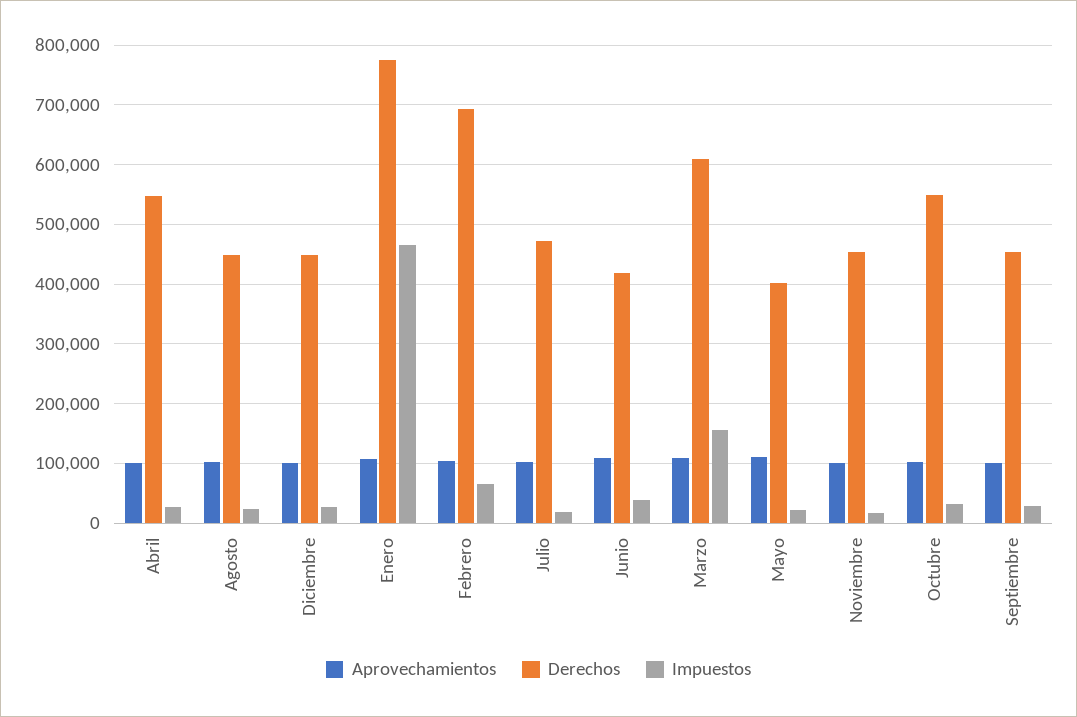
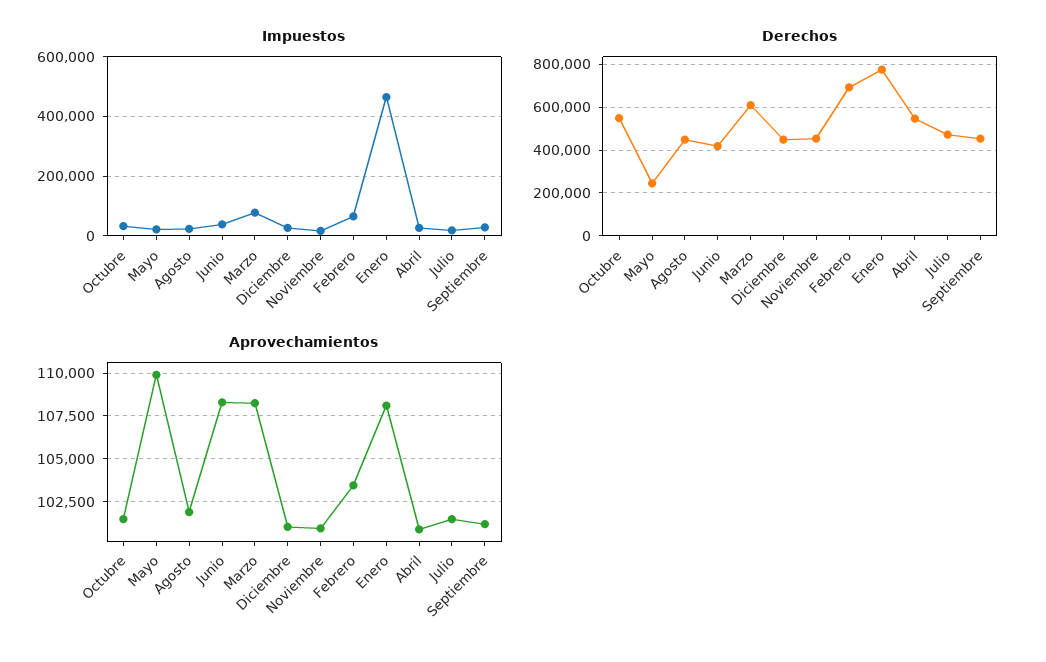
  {
    "Aprovechamientos": {
      "Abril": 101000,
      "Agosto": 102000,
      "Diciembre": 101000,
      "Enero": 108000,
      "Febrero": 103500,
      "Julio": 101500,
      "Junio": 108500,
      "Marzo": 108500,
      "Mayo": 110000,
      "Noviembre": 101000,
      "Octubre": 101500,
      "Septiembre": 101000
    },
    "Derechos": {
      "Abril": 540000,
      "Agosto": 440000,
      "Diciembre": 440000,
      "Enero": 780000,
      "Febrero": 700000,
      "Julio": 480000,
      "Junio": 420000,
      "Marzo": 600000,
-     "Mayo": 400000,
+     "Mayo": 250000,
      "Noviembre": 460000,
      "Octubre": 540000,
      "Septiembre": 460000
    },
    "Impuestos": {
      "Abril": 20000,
      "Agosto": 20000,
      "Diciembre": 20000,
      "Enero": 460000,
      "Febrero": 60000,
      "Julio": 20000,
      "Junio": 40000,
-     "Marzo": 160000,
+     "Marzo": 75000,
      "Mayo": 20000,
      "Noviembre": 20000,
      "Octubre": 40000,
      "Septiembre": 20000
    }
  }

